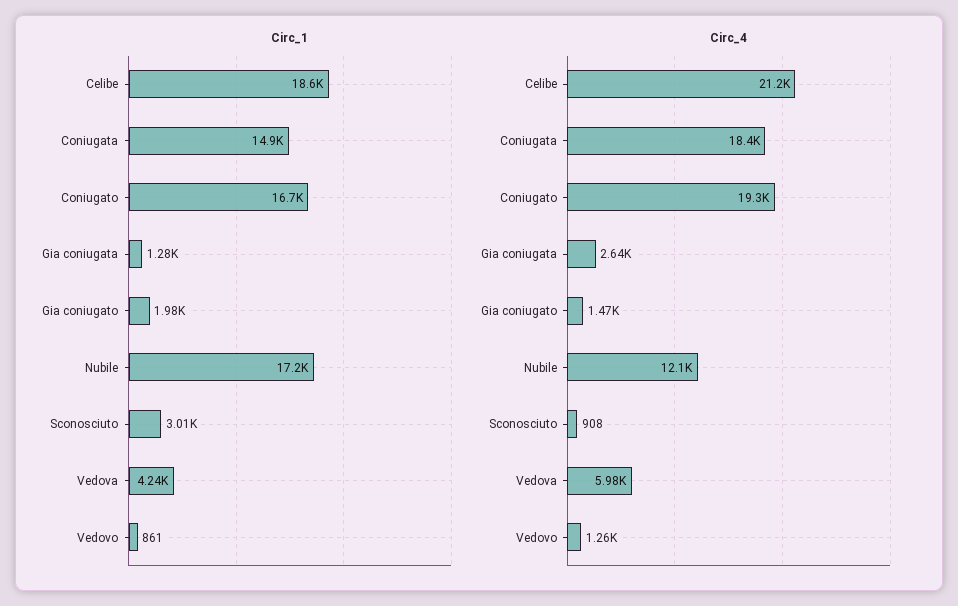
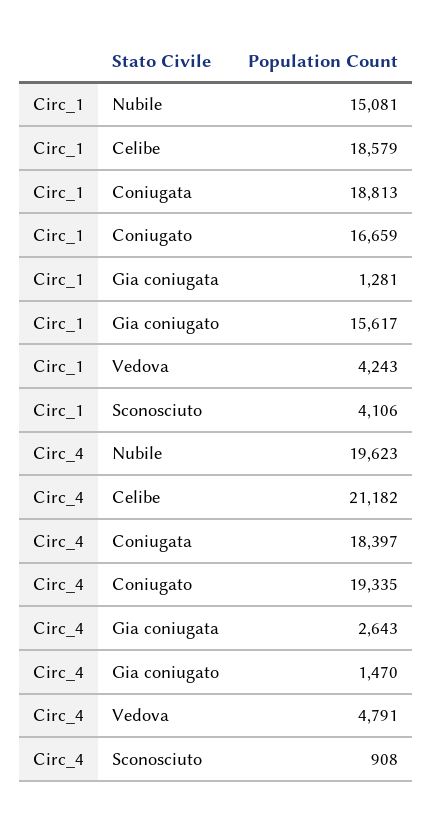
  {
    "Circ_1": {
      "Celibe": 18579,
-     "Coniugata": 14900,
+     "Coniugata": 18813,
      "Coniugato": 16659,
      "Gia coniugata": 1281,
-     "Gia coniugato": 1980,
+     "Gia coniugato": 15617,
-     "Nubile": 17200,
+     "Nubile": 15081,
-     "Sconosciuto": 3010,
+     "Sconosciuto": 4106,
-     "Vedova": 4243,
+     "Vedova": 4243
-     "Vedovo": 861
    },
    "Circ_4": {
      "Celibe": 21182,
      "Coniugata": 18397,
      "Coniugato": 19335,
      "Gia coniugata": 2643,
      "Gia coniugato": 1470,
-     "Nubile": 12100,
+     "Nubile": 19623,
      "Sconosciuto": 908,
-     "Vedova": 5980,
+     "Vedova": 4791
-     "Vedovo": 1260
    }
  }

